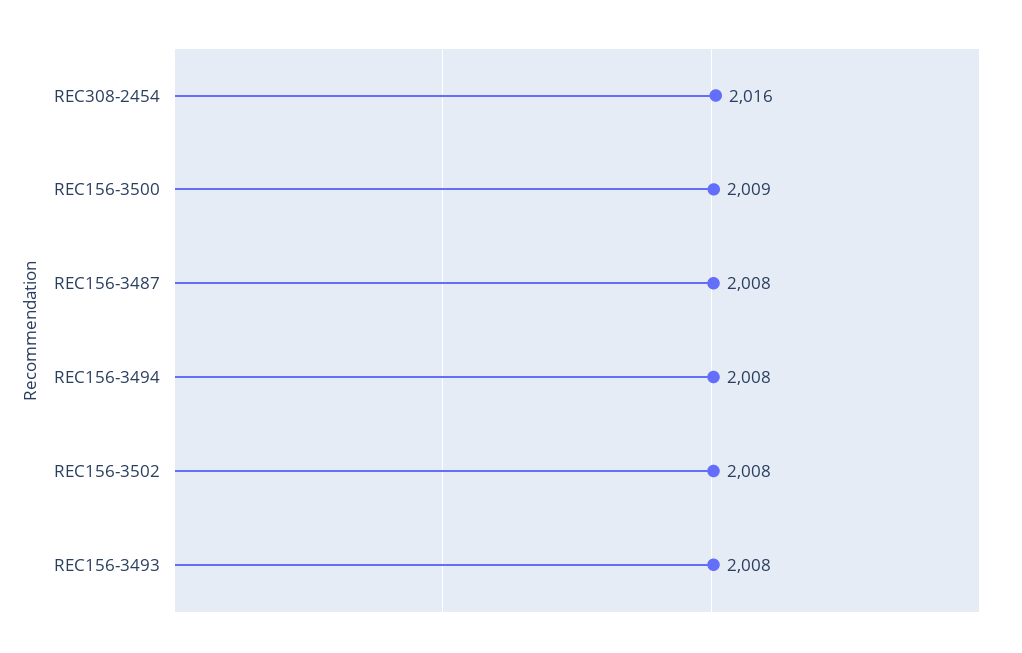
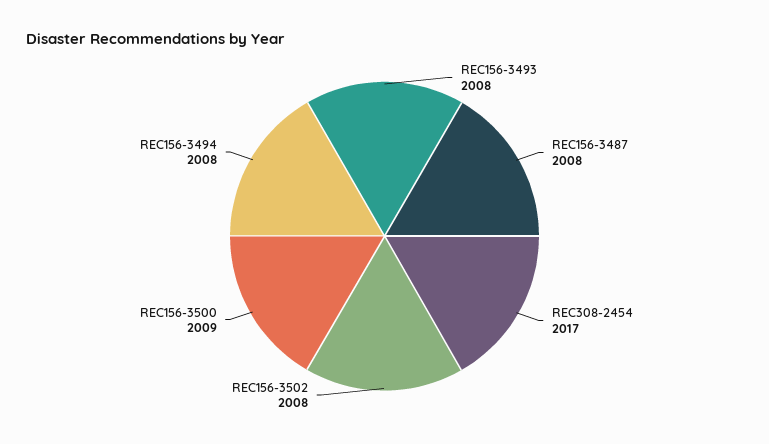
  {
-   "REC308-2454": 2016,
+   "REC308-2454": 2017,
    "REC156-3500": 2009,
    "REC156-3487": 2008,
    "REC156-3494": 2008,
    "REC156-3502": 2008,
    "REC156-3493": 2008
  }

